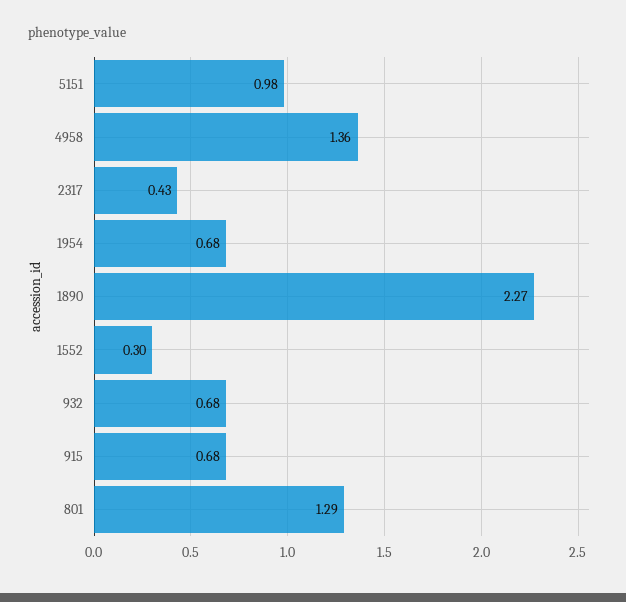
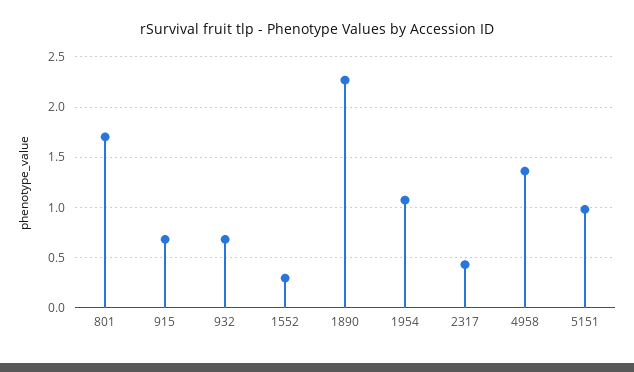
  {
    "5151": 0.98,
    "4958": 1.36,
    "2317": 0.43,
-   "1954": 0.68,
+   "1954": 1.1,
    "1890": 2.27,
    "1552": 0.3,
    "932": 0.68,
    "915": 0.68,
-   "801": 1.29
+   "801": 1.7
  }

